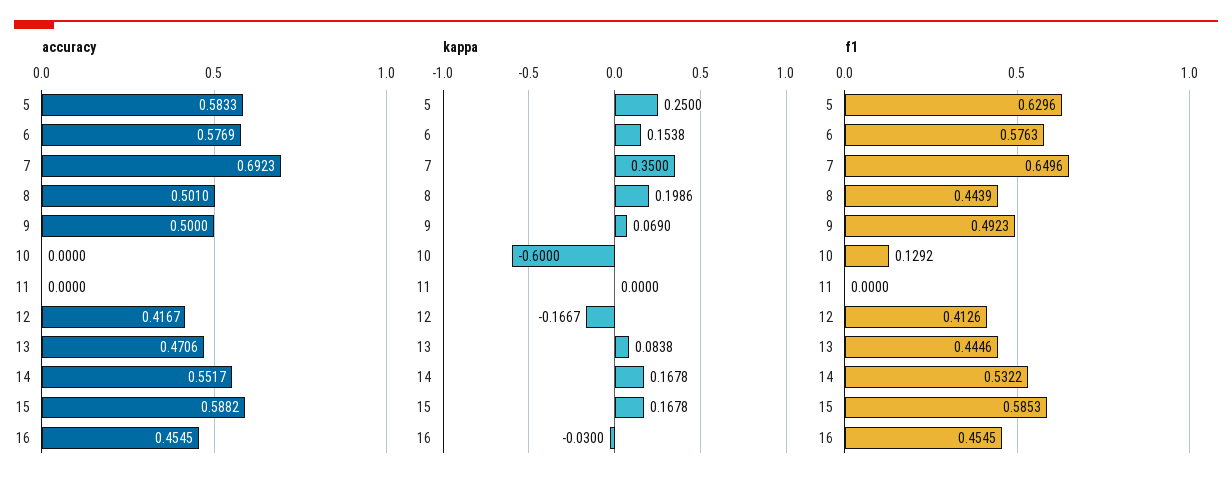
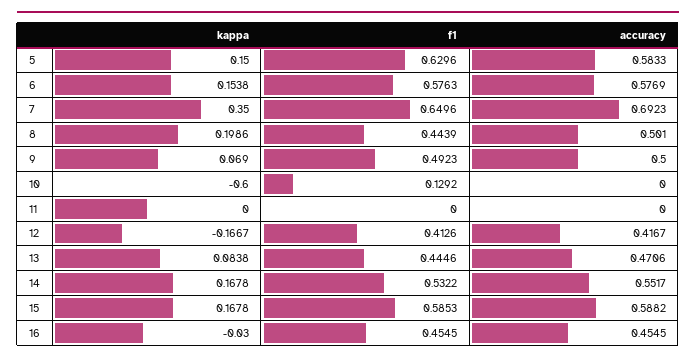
  {
    "accuracy": {
      "5": 0.5833,
      "6": 0.5769,
      "7": 0.6923,
      "8": 0.501,
      "9": 0.5,
      "10": 0,
      "11": 0,
      "12": 0.4167,
      "13": 0.4706,
      "14": 0.5517,
      "15": 0.5882,
      "16": 0.4545
    },
    "kappa": {
-     "5": 0.25,
+     "5": 0.15,
      "6": 0.1538,
      "7": 0.35,
      "8": 0.1986,
      "9": 0.069,
      "10": -0.6,
      "11": 0,
      "12": -0.1667,
      "13": 0.0838,
      "14": 0.1678,
      "15": 0.1678,
      "16": -0.03
    },
    "f1": {
      "5": 0.6296,
      "6": 0.5763,
      "7": 0.6496,
      "8": 0.4439,
      "9": 0.4923,
      "10": 0.1292,
      "11": 0,
      "12": 0.4126,
      "13": 0.4446,
      "14": 0.5322,
      "15": 0.5853,
      "16": 0.4545
    }
  }

